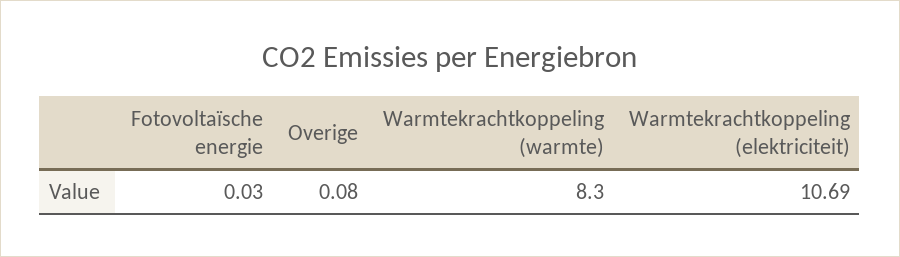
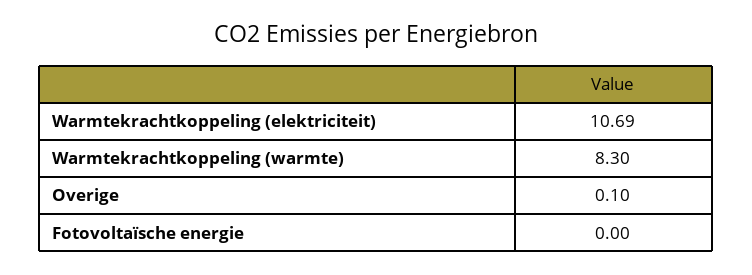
  {
-   "Fotovoltaïsche energie": 0.03,
+   "Fotovoltaïsche energie": 0,
-   "Overige": 0.08,
+   "Overige": 0.1,
    "Warmtekrachtkoppeling (warmte)": 8.3,
    "Warmtekrachtkoppeling (elektriciteit)": 10.69
  }

